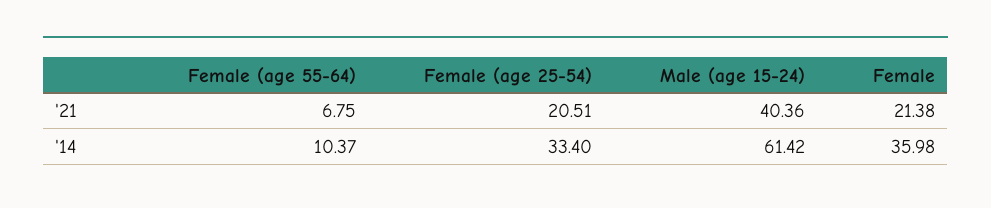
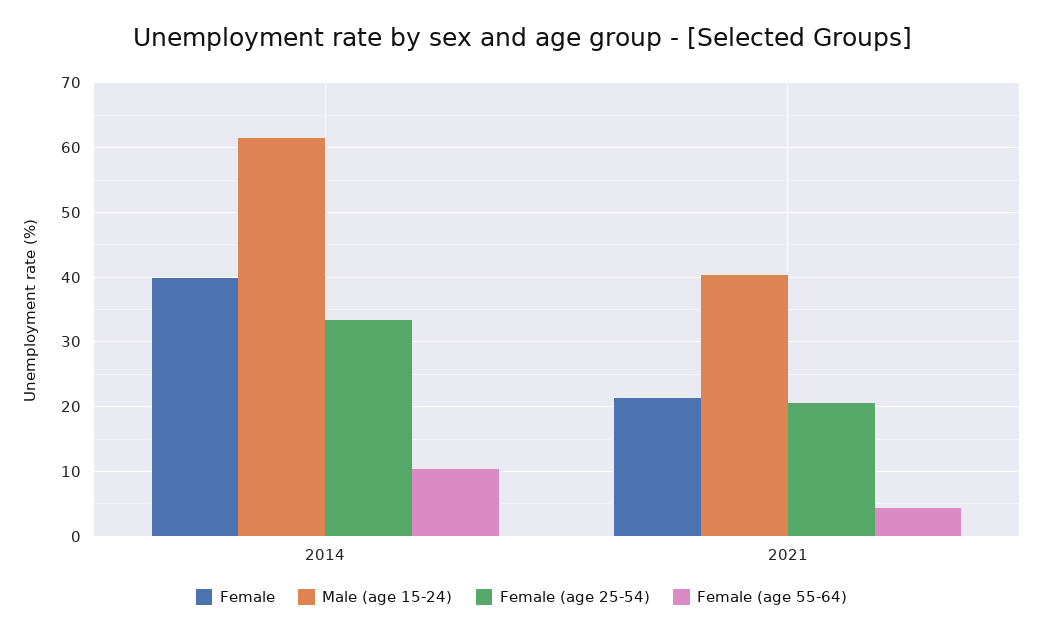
  {
    "Female (age 55-64)": {
-     "'21": 6.75,
+     "'21": 4,
      "'14": 10.37
    },
    "Female (age 25-54)": {
      "'21": 20.51,
      "'14": 33.4
    },
    "Male (age 15-24)": {
      "'21": 40.36,
      "'14": 61.42
    },
    "Female": {
      "'21": 21.38,
-     "'14": 35.98
+     "'14": 40
    }
  }

